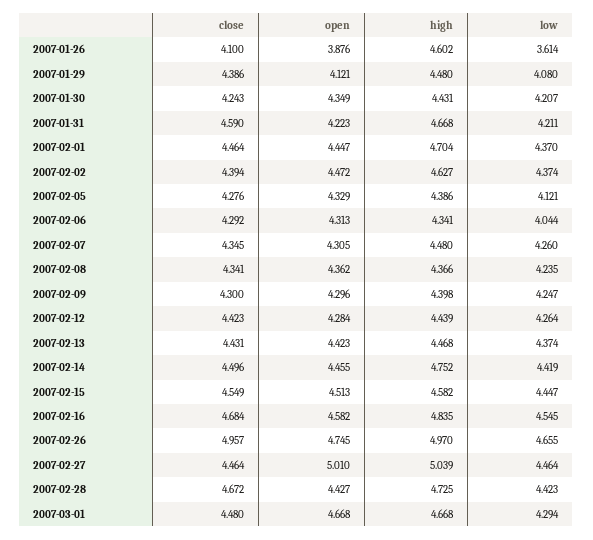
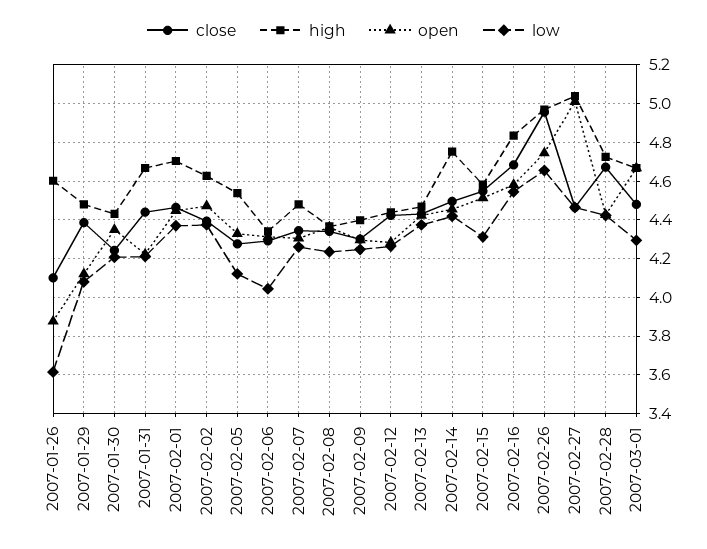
  {
    "close": {
      "2007-01-26": 4.1,
      "2007-01-29": 4.386,
      "2007-01-30": 4.243,
-     "2007-01-31": 4.59,
+     "2007-01-31": 4.45,
      "2007-02-01": 4.464,
      "2007-02-02": 4.394,
      "2007-02-05": 4.276,
      "2007-02-06": 4.292,
      "2007-02-07": 4.345,
      "2007-02-08": 4.341,
      "2007-02-09": 4.3,
      "2007-02-12": 4.423,
      "2007-02-13": 4.431,
      "2007-02-14": 4.496,
      "2007-02-15": 4.549,
      "2007-02-16": 4.684,
      "2007-02-26": 4.957,
      "2007-02-27": 4.464,
      "2007-02-28": 4.672,
      "2007-03-01": 4.48
    },
    "open": {
      "2007-01-26": 3.876,
      "2007-01-29": 4.121,
      "2007-01-30": 4.349,
      "2007-01-31": 4.223,
      "2007-02-01": 4.447,
      "2007-02-02": 4.472,
      "2007-02-05": 4.329,
      "2007-02-06": 4.313,
      "2007-02-07": 4.305,
      "2007-02-08": 4.362,
      "2007-02-09": 4.296,
      "2007-02-12": 4.284,
      "2007-02-13": 4.423,
      "2007-02-14": 4.455,
      "2007-02-15": 4.513,
      "2007-02-16": 4.582,
      "2007-02-26": 4.745,
      "2007-02-27": 5.01,
      "2007-02-28": 4.427,
      "2007-03-01": 4.668
    },
    "high": {
      "2007-01-26": 4.602,
      "2007-01-29": 4.48,
      "2007-01-30": 4.431,
      "2007-01-31": 4.668,
      "2007-02-01": 4.704,
      "2007-02-02": 4.627,
-     "2007-02-05": 4.386,
+     "2007-02-05": 4.55,
      "2007-02-06": 4.341,
      "2007-02-07": 4.48,
      "2007-02-08": 4.366,
      "2007-02-09": 4.398,
      "2007-02-12": 4.439,
      "2007-02-13": 4.468,
      "2007-02-14": 4.752,
      "2007-02-15": 4.582,
      "2007-02-16": 4.835,
      "2007-02-26": 4.97,
      "2007-02-27": 5.039,
      "2007-02-28": 4.725,
      "2007-03-01": 4.668
    },
    "low": {
      "2007-01-26": 3.614,
      "2007-01-29": 4.08,
      "2007-01-30": 4.207,
      "2007-01-31": 4.211,
      "2007-02-01": 4.37,
      "2007-02-02": 4.374,
      "2007-02-05": 4.121,
      "2007-02-06": 4.044,
      "2007-02-07": 4.26,
      "2007-02-08": 4.235,
      "2007-02-09": 4.247,
      "2007-02-12": 4.264,
      "2007-02-13": 4.374,
      "2007-02-14": 4.419,
-     "2007-02-15": 4.447,
+     "2007-02-15": 4.3,
      "2007-02-16": 4.545,
      "2007-02-26": 4.655,
      "2007-02-27": 4.464,
      "2007-02-28": 4.423,
      "2007-03-01": 4.294
    }
  }

